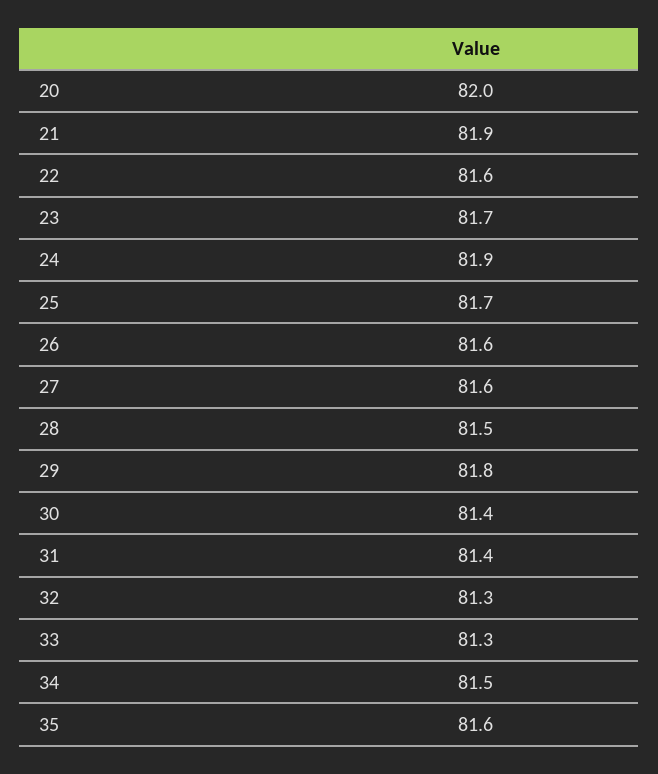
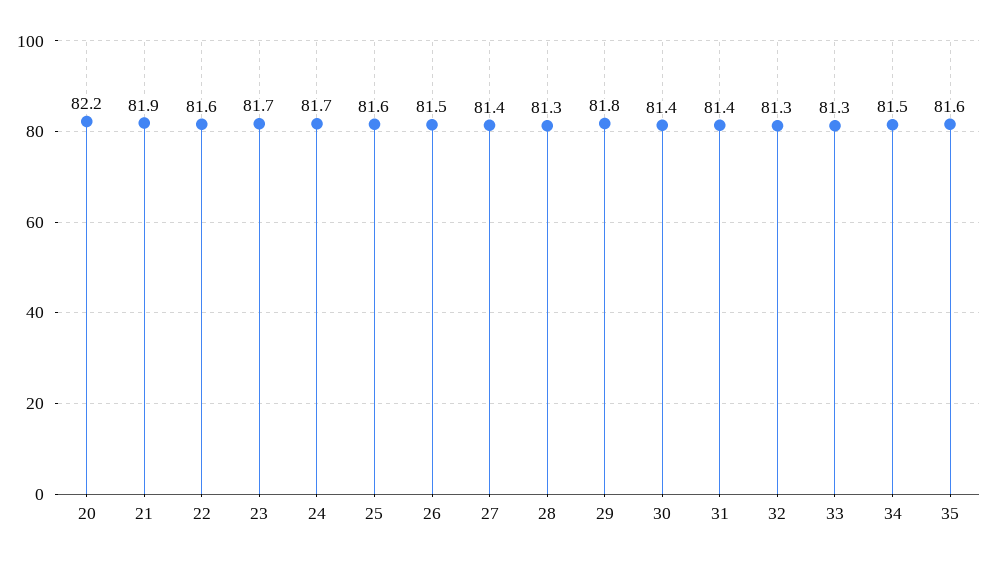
  {
-   "20": 82,
+   "20": 82.2,
    "21": 81.9,
    "22": 81.6,
    "23": 81.7,
-   "24": 81.9,
+   "24": 81.7,
-   "25": 81.7,
+   "25": 81.6,
-   "26": 81.6,
+   "26": 81.5,
-   "27": 81.6,
+   "27": 81.4,
-   "28": 81.5,
+   "28": 81.3,
    "29": 81.8,
    "30": 81.4,
    "31": 81.4,
    "32": 81.3,
    "33": 81.3,
    "34": 81.5,
    "35": 81.6
  }

